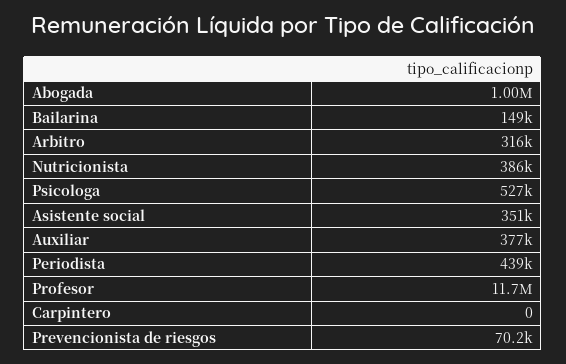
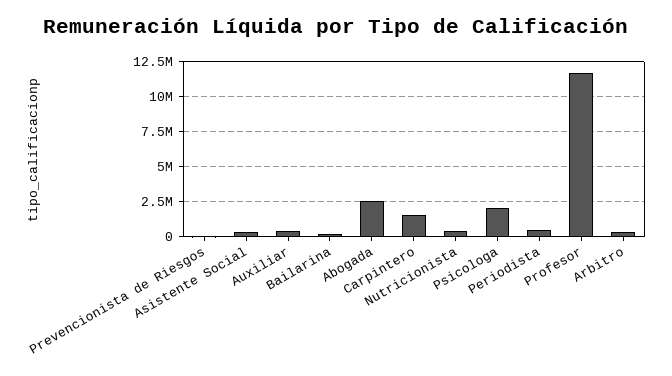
  {
-   "Abogada": 1000000,
+   "Abogada": 2500000,
    "Bailarina": 149000,
    "Arbitro": 316000,
    "Nutricionista": 386000,
-   "Psicologa": 527000,
+   "Psicologa": 2000000,
    "Asistente social": 351000,
    "Auxiliar": 377000,
    "Periodista": 439000,
    "Profesor": 11700000,
-   "Carpintero": 0,
+   "Carpintero": 1500000,
    "Prevencionista de riesgos": 70200
  }

